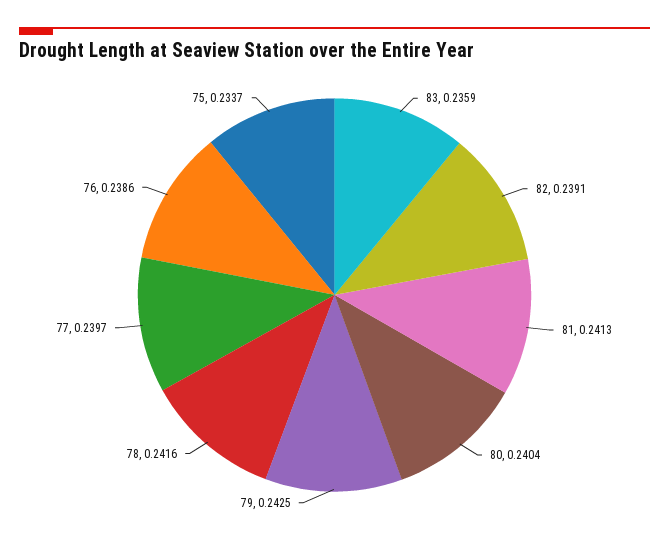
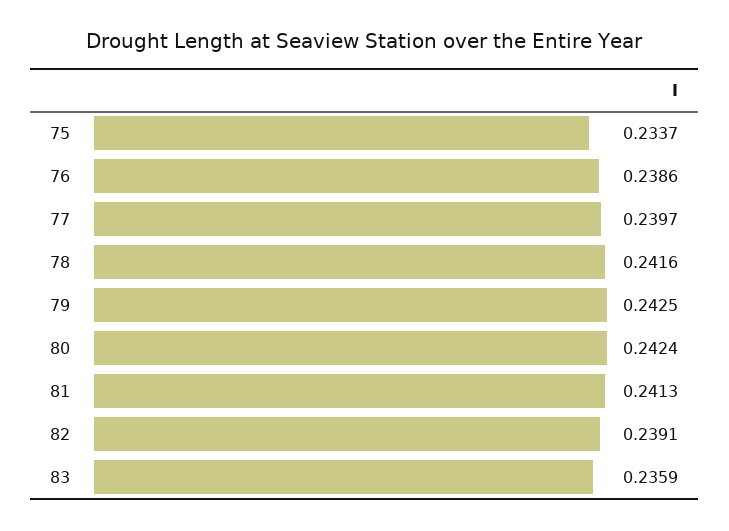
  {
    "83": 0.2359,
    "82": 0.2391,
    "81": 0.2413,
-   "80": 0.2404,
+   "80": 0.2424,
    "79": 0.2425,
    "78": 0.2416,
    "77": 0.2397,
    "76": 0.2386,
    "75": 0.2337
  }

